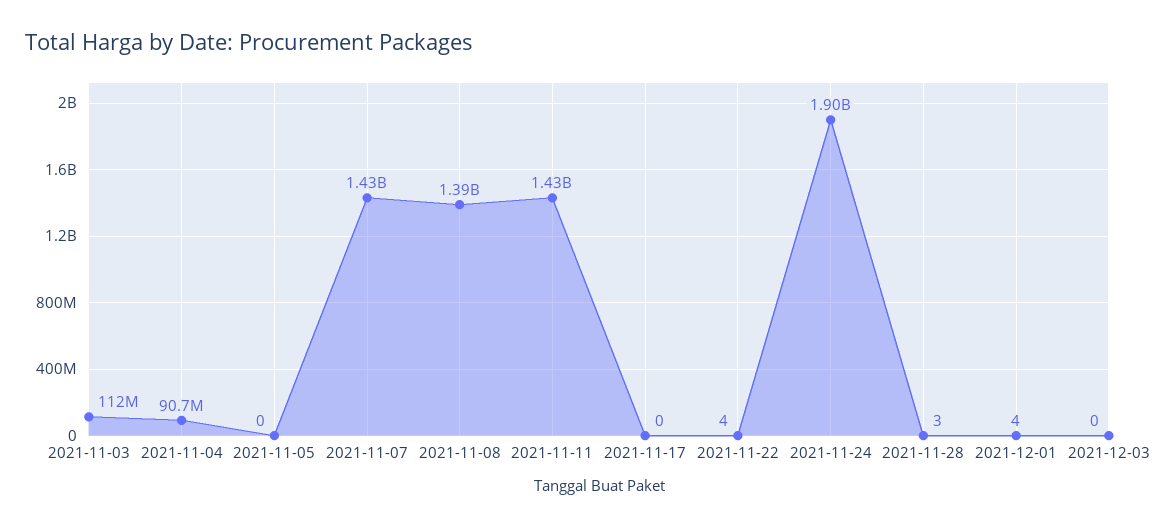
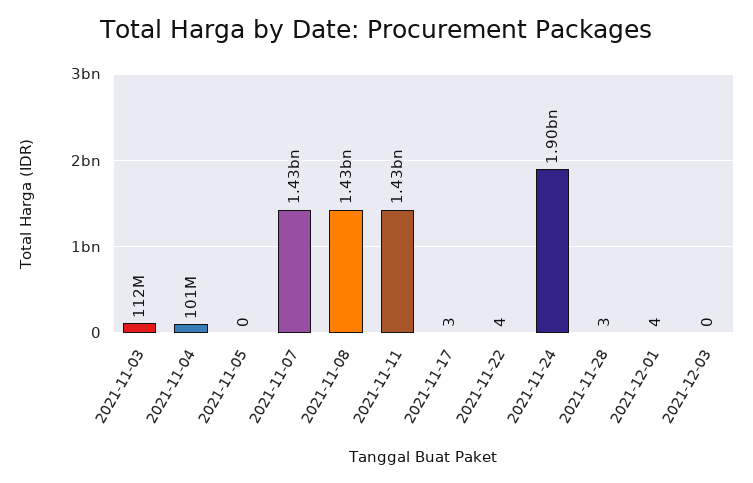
  {
    "2021-11-03": 112000000,
-   "2021-11-04": 90700000,
+   "2021-11-04": 101000000,
    "2021-11-05": 0,
    "2021-11-07": 1430000000,
-   "2021-11-08": 1390000000,
+   "2021-11-08": 1430000000,
    "2021-11-11": 1430000000,
-   "2021-11-17": 0,
+   "2021-11-17": 3,
    "2021-11-22": 4,
    "2021-11-24": 1900000000,
    "2021-11-28": 3,
    "2021-12-01": 4,
    "2021-12-03": 0
  }

